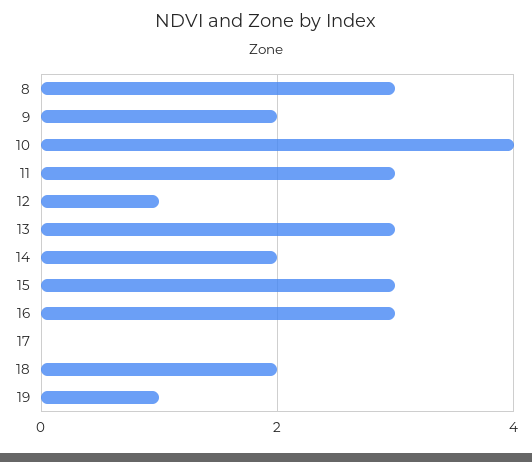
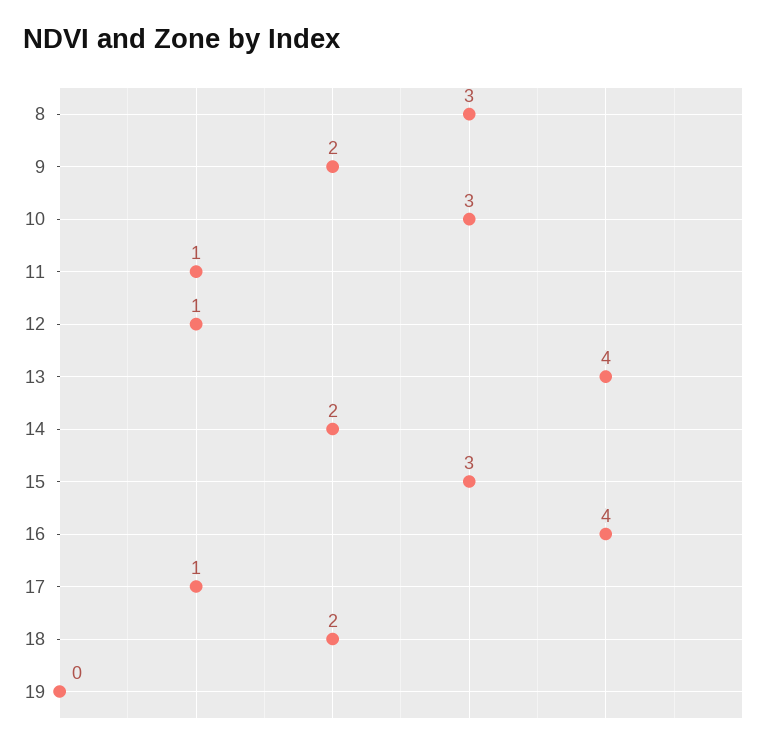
  {
    "8": 3,
    "9": 2,
-   "10": 4,
+   "10": 3,
-   "11": 3,
+   "11": 1,
    "12": 1,
-   "13": 3,
+   "13": 4,
    "14": 2,
    "15": 3,
-   "16": 3,
+   "16": 4,
-   "17": 0,
+   "17": 1,
    "18": 2,
-   "19": 1
+   "19": 0
  }

